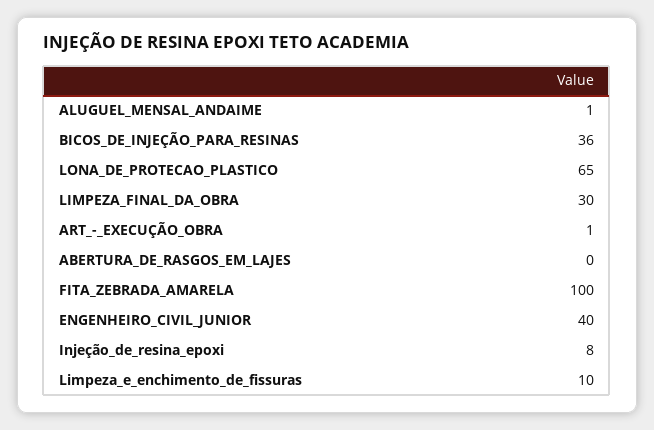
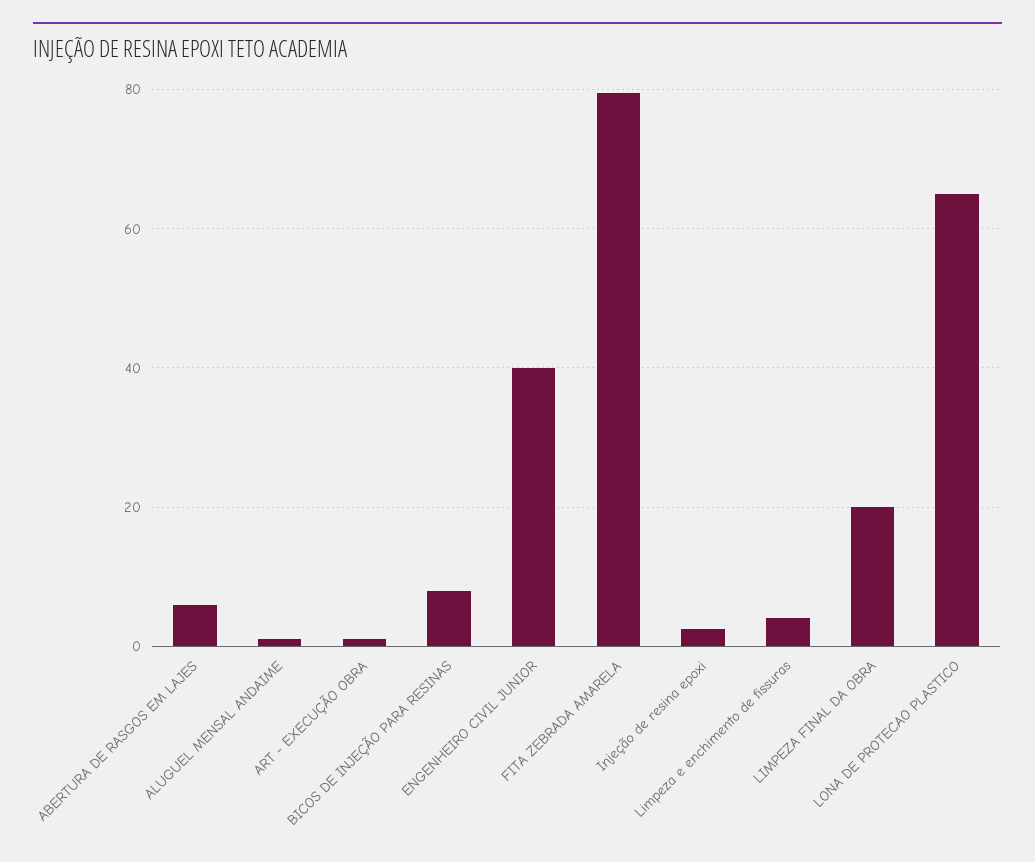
  {
    "ALUGUEL_MENSAL_ANDAIME": 1,
-   "BICOS_DE_INJEÇÃO_PARA_RESINAS": 36,
+   "BICOS_DE_INJEÇÃO_PARA_RESINAS": 8,
    "LONA_DE_PROTECAO_PLASTICO": 65,
-   "LIMPEZA_FINAL_DA_OBRA": 30,
+   "LIMPEZA_FINAL_DA_OBRA": 20,
    "ART_-_EXECUÇÃO_OBRA": 1,
-   "ABERTURA_DE_RASGOS_EM_LAJES": 0,
+   "ABERTURA_DE_RASGOS_EM_LAJES": 6,
-   "FITA_ZEBRADA_AMARELA": 100,
+   "FITA_ZEBRADA_AMARELA": 80,
    "ENGENHEIRO_CIVIL_JUNIOR": 40,
-   "Injeção_de_resina_epoxi": 8,
+   "Injeção_de_resina_epoxi": 2,
-   "Limpeza_e_enchimento_de_fissuras": 10
+   "Limpeza_e_enchimento_de_fissuras": 4
  }

